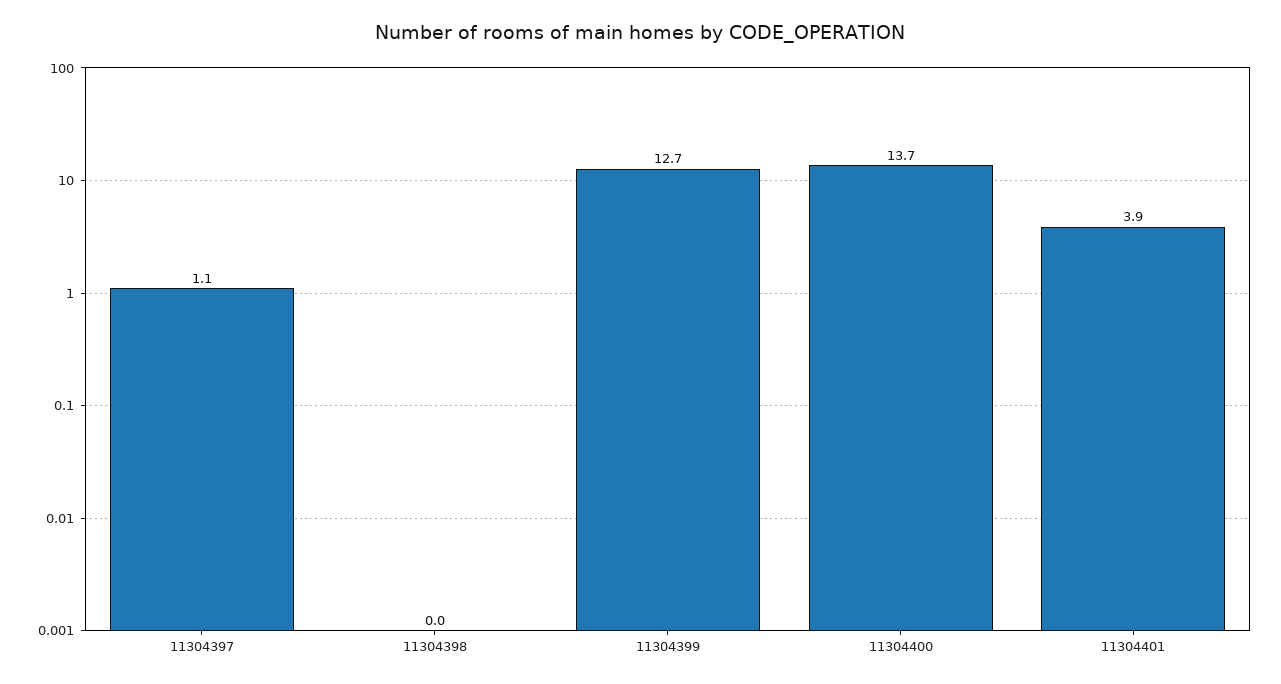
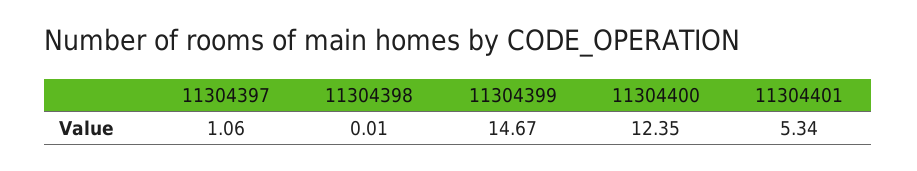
  {
    "11304397": 1.06,
    "11304398": 0.01,
-   "11304399": 12.7,
+   "11304399": 14.67,
-   "11304400": 13.7,
+   "11304400": 12.35,
-   "11304401": 3.9
+   "11304401": 5.34
  }

